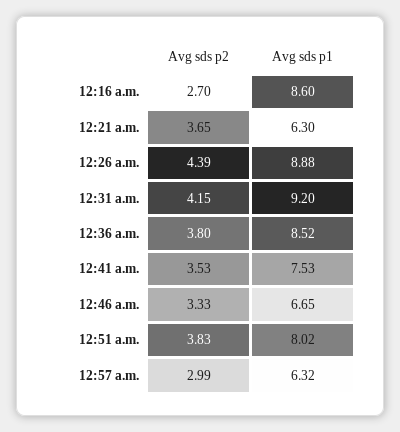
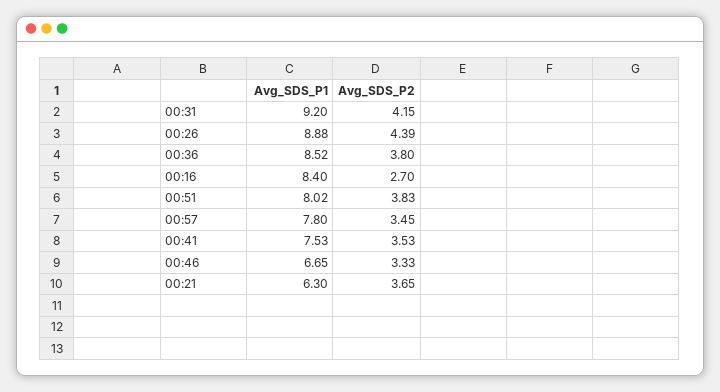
  {
    "Avg sds p2": {
      "12:16 a.m.": 2.7,
      "12:21 a.m.": 3.65,
      "12:26 a.m.": 4.39,
      "12:31 a.m.": 4.15,
      "12:36 a.m.": 3.8,
      "12:41 a.m.": 3.53,
      "12:46 a.m.": 3.33,
      "12:51 a.m.": 3.83,
-     "12:57 a.m.": 2.99
+     "12:57 a.m.": 3.45
    },
    "Avg sds p1": {
-     "12:16 a.m.": 8.6,
+     "12:16 a.m.": 8.4,
      "12:21 a.m.": 6.3,
      "12:26 a.m.": 8.88,
      "12:31 a.m.": 9.2,
      "12:36 a.m.": 8.52,
      "12:41 a.m.": 7.53,
      "12:46 a.m.": 6.65,
      "12:51 a.m.": 8.02,
-     "12:57 a.m.": 6.32
+     "12:57 a.m.": 7.8
    }
  }

